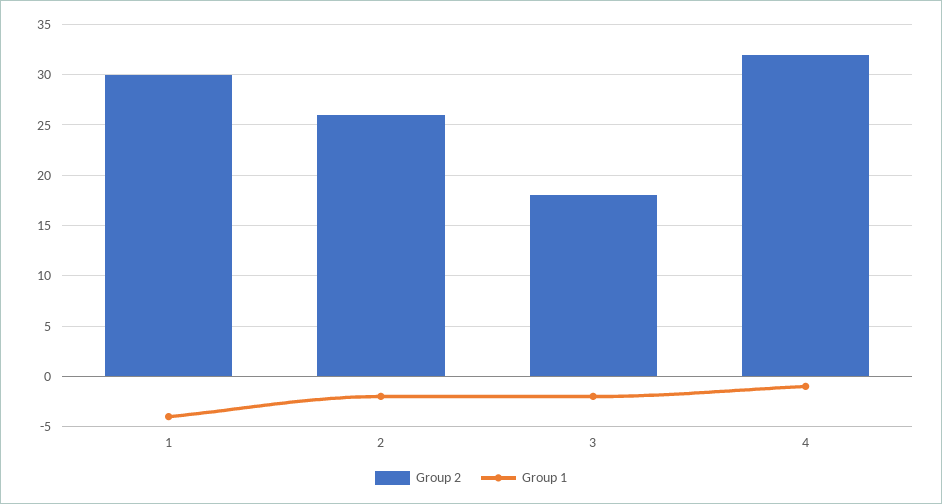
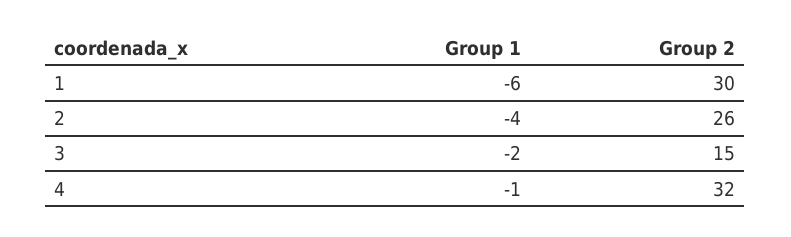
  {
    "Group 2": {
      "1": 30,
      "2": 26,
-     "3": 18,
+     "3": 15,
      "4": 32
    },
    "Group 1": {
-     "1": -4,
+     "1": -6,
-     "2": -2,
+     "2": -4,
      "3": -2,
      "4": -1
    }
  }

